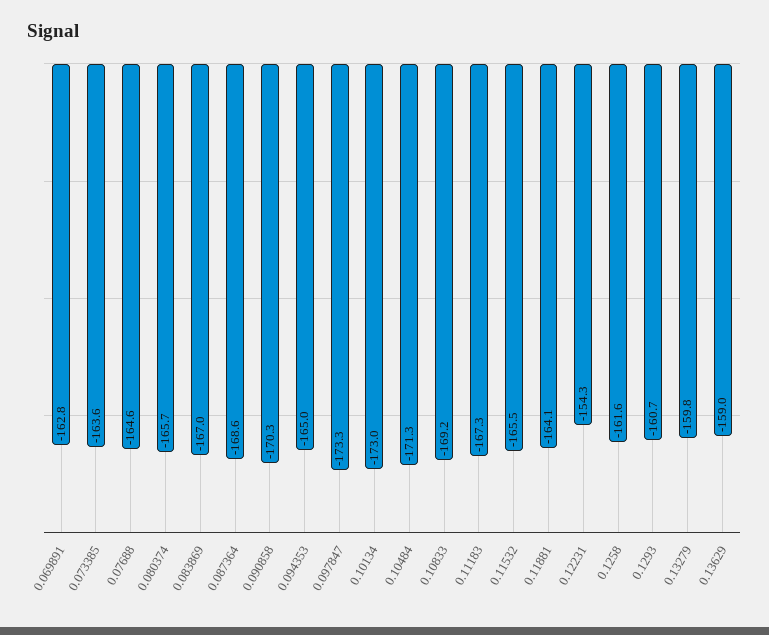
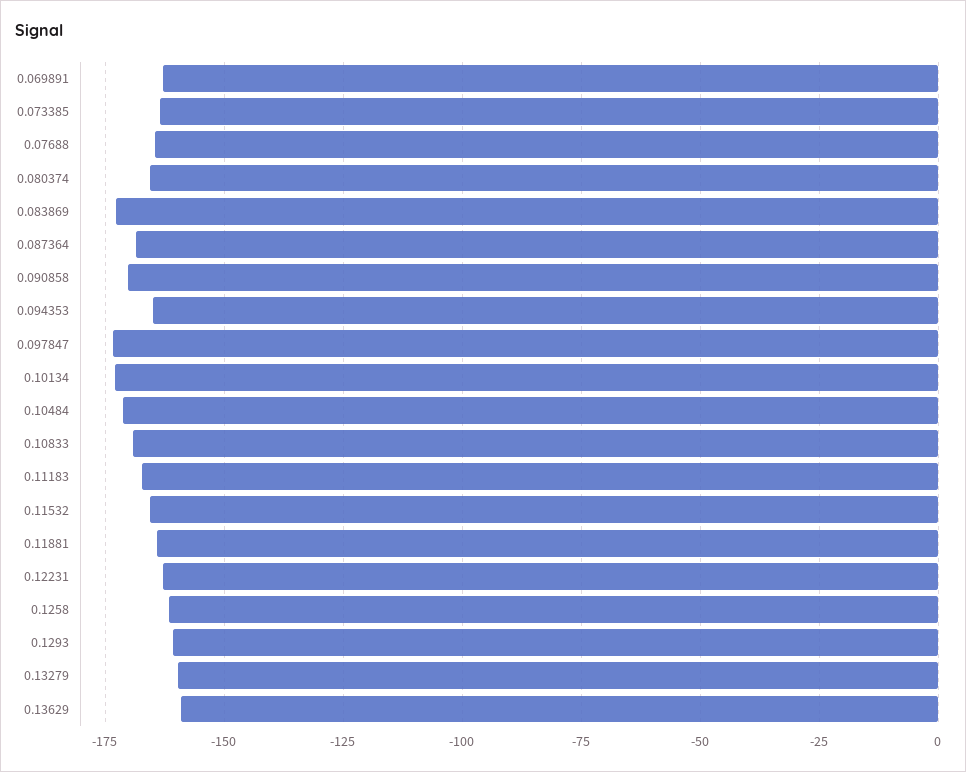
  {
    "0.069891": -162.8,
    "0.073385": -163.6,
    "0.07688": -164.6,
    "0.080374": -165.7,
-   "0.083869": -167,
+   "0.083869": -172.5,
    "0.087364": -168.6,
    "0.090858": -170.3,
    "0.094353": -165,
    "0.097847": -173.3,
    "0.10134": -173,
    "0.10484": -171.3,
    "0.10833": -169.2,
    "0.11183": -167.3,
    "0.11532": -165.5,
    "0.11881": -164.1,
-   "0.12231": -154.3,
+   "0.12231": -162.5,
    "0.1258": -161.6,
    "0.1293": -160.7,
    "0.13279": -159.8,
    "0.13629": -159
  }

